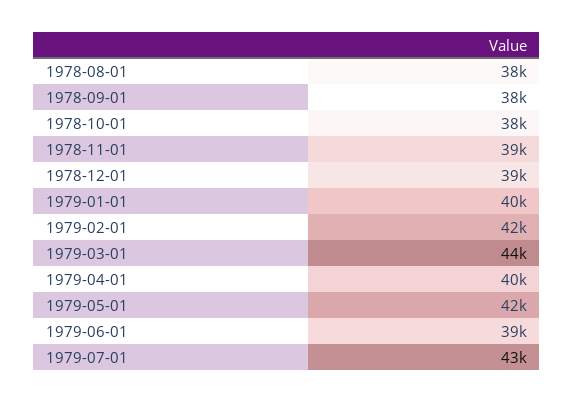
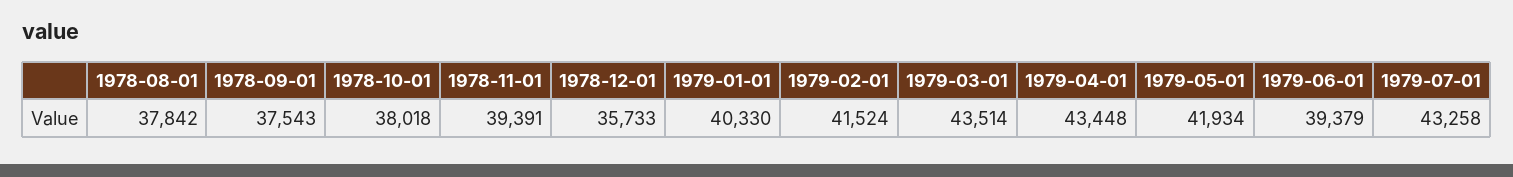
  {
    "1978-08-01": 37842,
    "1978-09-01": 37543,
    "1978-10-01": 38018,
    "1978-11-01": 39391,
-   "1978-12-01": 39000,
+   "1978-12-01": 35733,
    "1979-01-01": 40330,
    "1979-02-01": 41524,
    "1979-03-01": 43514,
-   "1979-04-01": 40000,
+   "1979-04-01": 43448,
    "1979-05-01": 41934,
    "1979-06-01": 39379,
    "1979-07-01": 43258
  }

